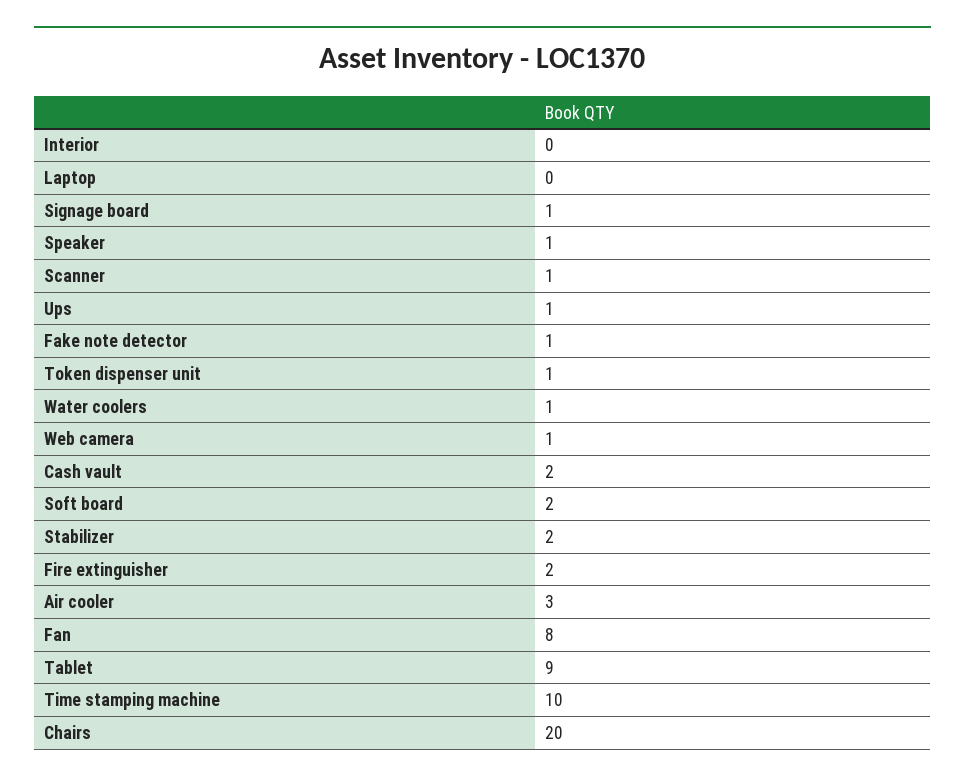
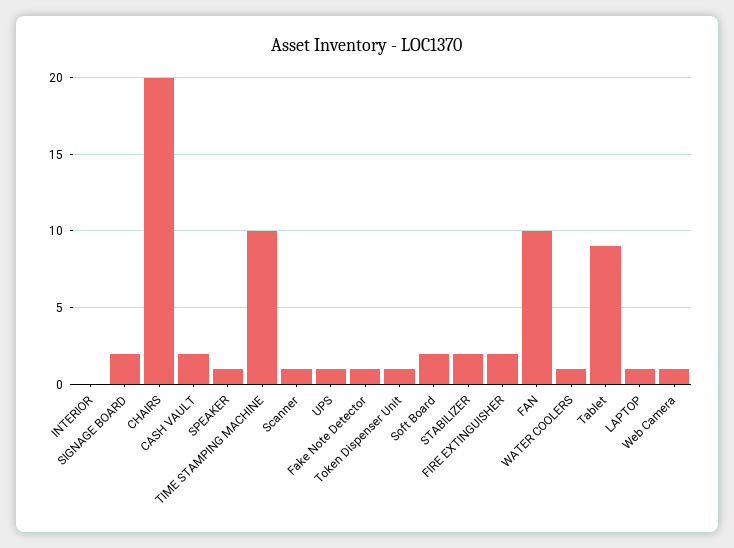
  {
    "Interior": 0,
-   "Laptop": 0,
+   "Laptop": 1,
-   "Signage board": 1,
+   "Signage board": 2,
    "Speaker": 1,
    "Scanner": 1,
    "Ups": 1,
    "Fake note detector": 1,
    "Token dispenser unit": 1,
    "Water coolers": 1,
    "Web camera": 1,
    "Cash vault": 2,
    "Soft board": 2,
    "Stabilizer": 2,
    "Fire extinguisher": 2,
-   "Air cooler": 3,
-   "Fan": 8,
+   "Fan": 10,
    "Tablet": 9,
    "Time stamping machine": 10,
    "Chairs": 20
  }

